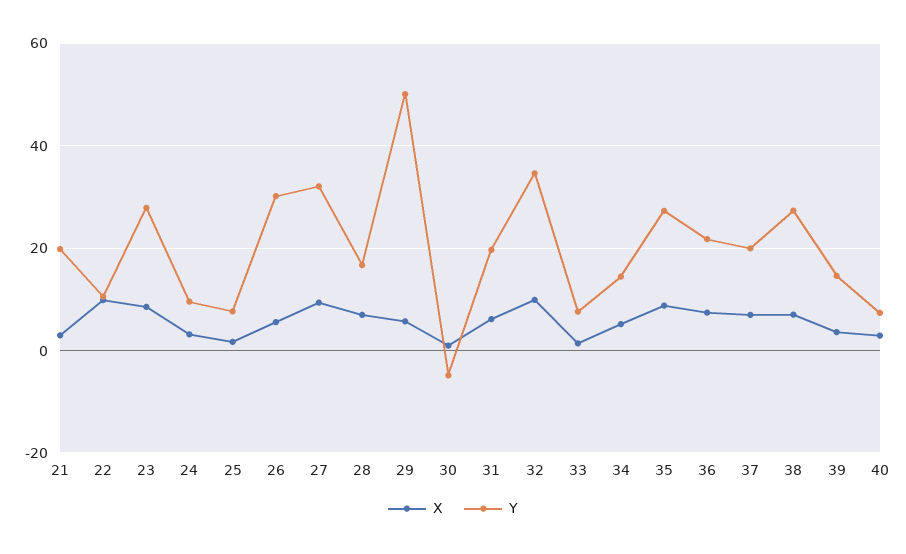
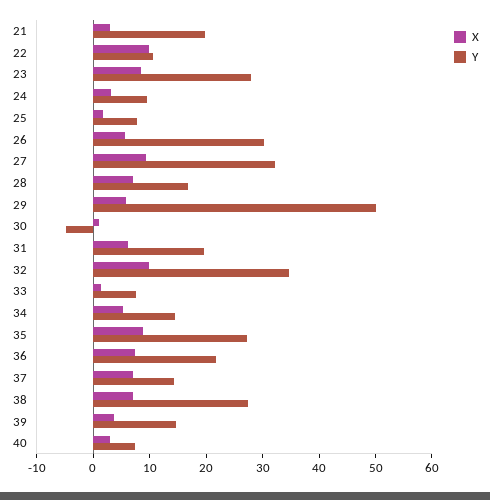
  {
    "X": {
      "21": 2,
      "22": 10,
      "23": 8,
      "24": 4,
      "25": 2,
      "26": 6,
      "27": 10,
      "28": 6,
      "29": 6,
      "30": 0,
      "31": 6,
      "32": 10,
      "33": 2,
      "34": 6,
      "35": 8,
      "36": 8,
      "37": 6,
      "38": 8,
      "39": 4,
      "40": 2
    },
    "Y": {
      "21": 20,
      "22": 10,
      "23": 28,
      "24": 10,
      "25": 8,
      "26": 30,
      "27": 32,
      "28": 16,
      "29": 50,
      "30": -4,
      "31": 20,
      "32": 34,
      "33": 8,
      "34": 14,
      "35": 28,
      "36": 22,
-     "37": 20,
+     "37": 14,
      "38": 28,
      "39": 14,
      "40": 8
    }
  }

